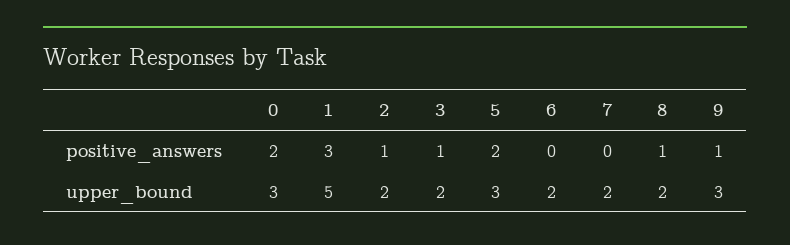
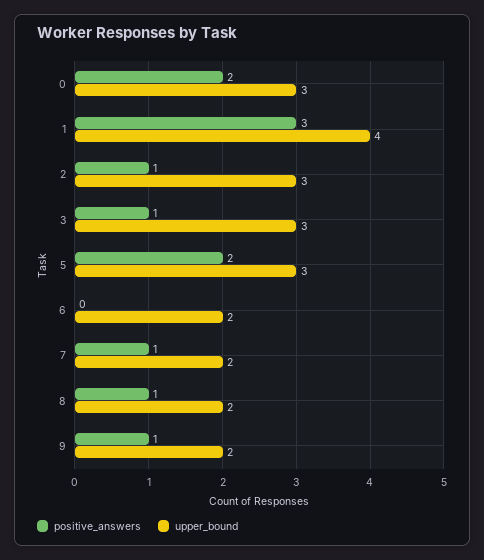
  {
    "positive_answers": {
      "0": 2,
      "1": 3,
      "2": 1,
      "3": 1,
      "5": 2,
      "6": 0,
-     "7": 0,
+     "7": 1,
      "8": 1,
      "9": 1
    },
    "upper_bound": {
      "0": 3,
-     "1": 5,
+     "1": 4,
-     "2": 2,
+     "2": 3,
-     "3": 2,
+     "3": 3,
      "5": 3,
      "6": 2,
      "7": 2,
      "8": 2,
-     "9": 3
+     "9": 2
    }
  }

